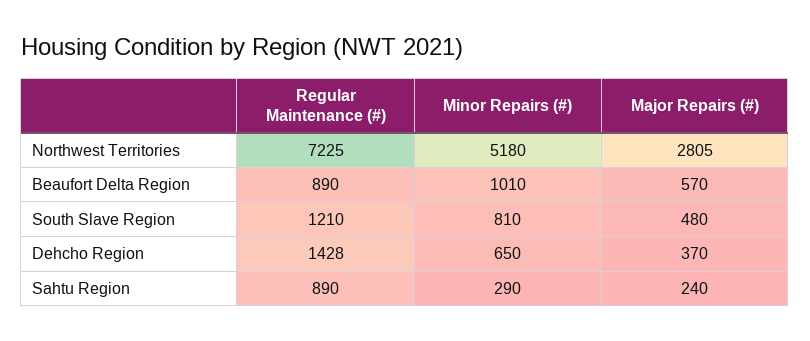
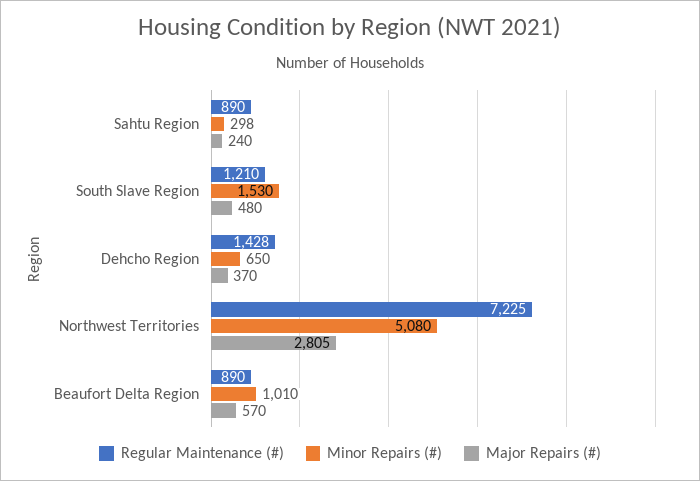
  {
    "Regular Maintenance (#)": {
      "Northwest Territories": 7225,
      "Beaufort Delta Region": 890,
      "South Slave Region": 1210,
      "Dehcho Region": 1428,
      "Sahtu Region": 890
    },
    "Minor Repairs (#)": {
-     "Northwest Territories": 5180,
+     "Northwest Territories": 5080,
      "Beaufort Delta Region": 1010,
-     "South Slave Region": 810,
+     "South Slave Region": 1530,
      "Dehcho Region": 650,
-     "Sahtu Region": 290
+     "Sahtu Region": 298
    },
    "Major Repairs (#)": {
      "Northwest Territories": 2805,
      "Beaufort Delta Region": 570,
      "South Slave Region": 480,
      "Dehcho Region": 370,
      "Sahtu Region": 240
    }
  }

